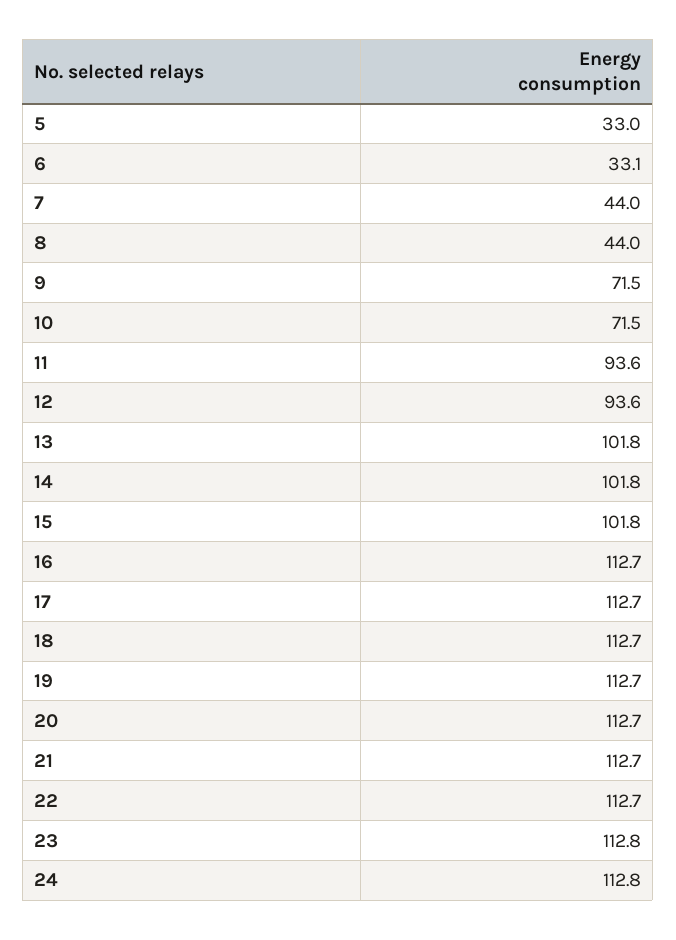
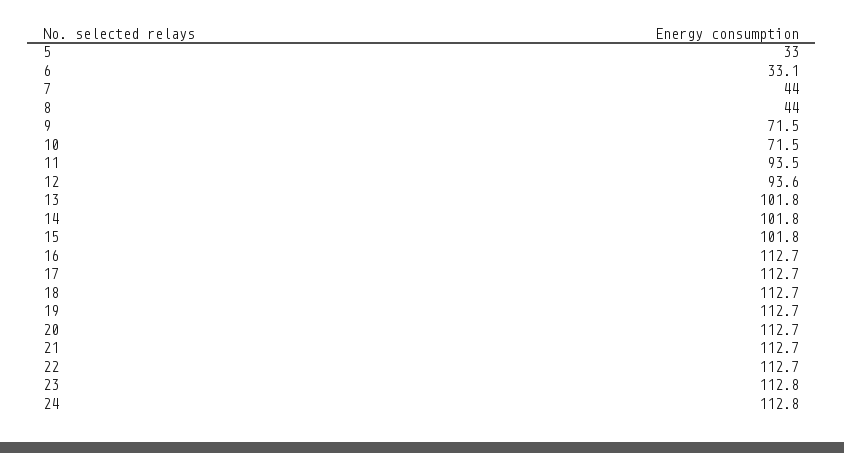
  {
    "5": 33,
    "6": 33.1,
    "7": 44,
    "8": 44,
    "9": 71.5,
    "10": 71.5,
-   "11": 93.6,
+   "11": 93.5,
    "12": 93.6,
    "13": 101.8,
    "14": 101.8,
    "15": 101.8,
    "16": 112.7,
    "17": 112.7,
    "18": 112.7,
    "19": 112.7,
    "20": 112.7,
    "21": 112.7,
    "22": 112.7,
    "23": 112.8,
    "24": 112.8
  }

